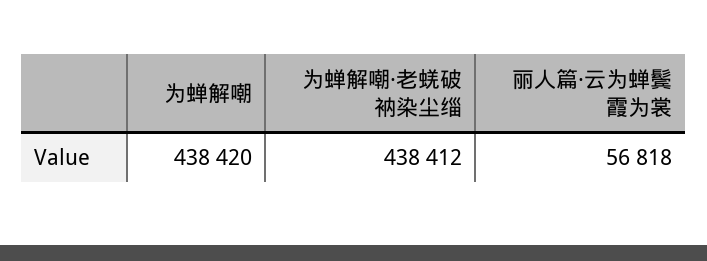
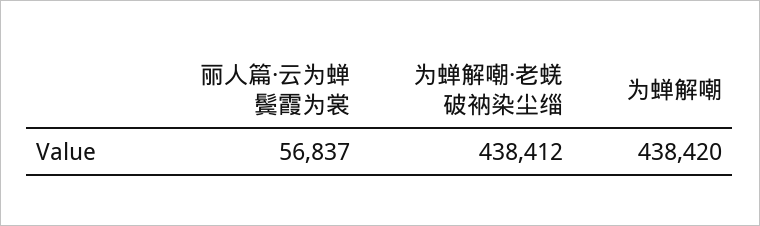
  {
    "为蝉解嘲": 438420,
    "为蝉解嘲·老蜣破衲染尘缁": 438412,
-   "丽人篇·云为蝉鬓霞为裳": 56818
+   "丽人篇·云为蝉鬓霞为裳": 56837
  }

